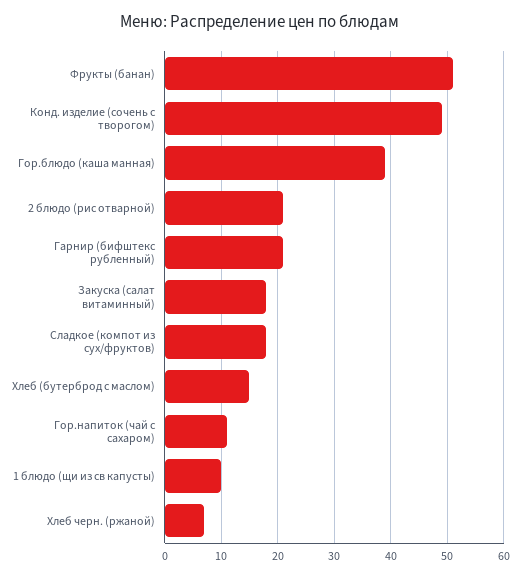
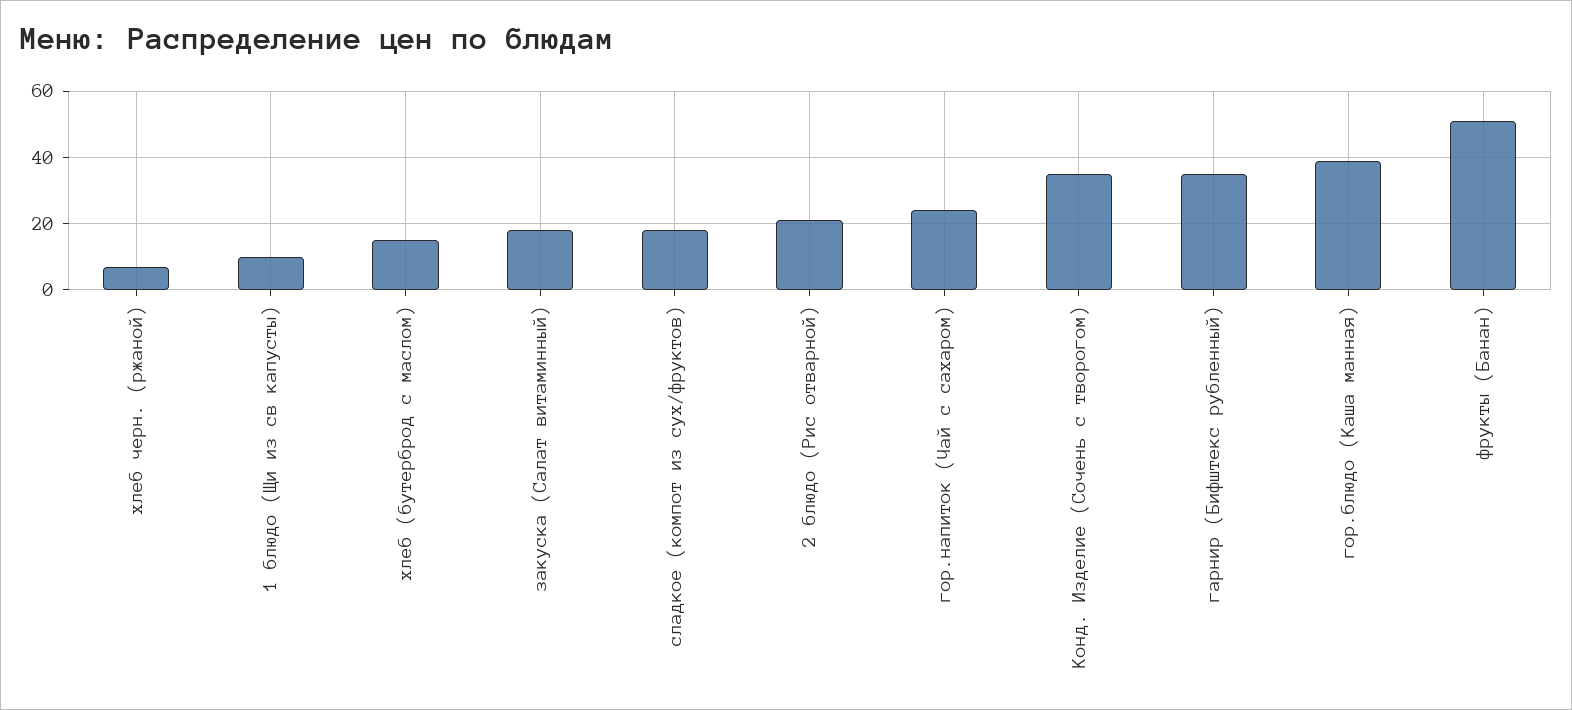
  {
    "Фрукты (банан)": 50,
-   "Конд. изделие (сочень с творогом)": 50,
+   "Конд. изделие (сочень с творогом)": 35,
    "Гор.блюдо (каша манная)": 40,
    "2 блюдо (рис отварной)": 20,
-   "Гарнир (бифштекс рубленный)": 20,
+   "Гарнир (бифштекс рубленный)": 35,
    "Закуска (салат витаминный)": 20,
    "Сладкое (компот из сух/фруктов)": 20,
    "Хлеб (бутерброд с маслом)": 15,
-   "Гор.напиток (чай с сахаром)": 10,
+   "Гор.напиток (чай с сахаром)": 25,
    "1 блюдо (щи из св капусты)": 10,
    "Хлеб черн. (ржаной)": 5
  }

